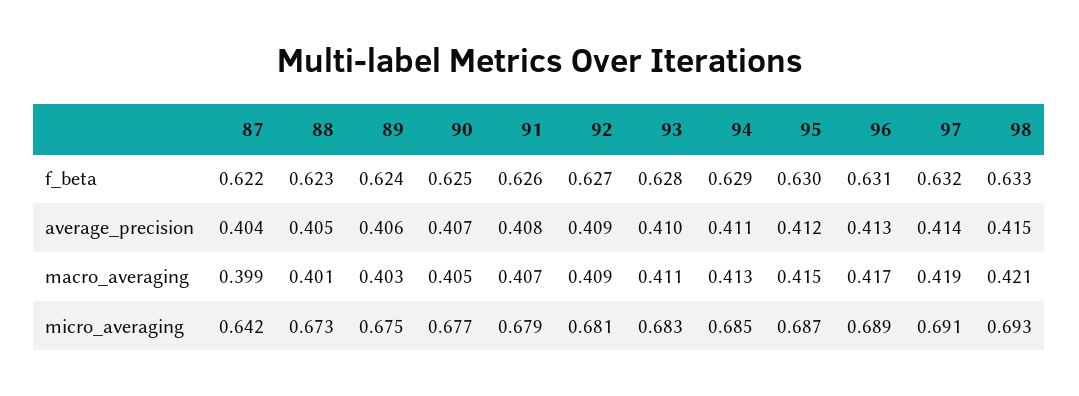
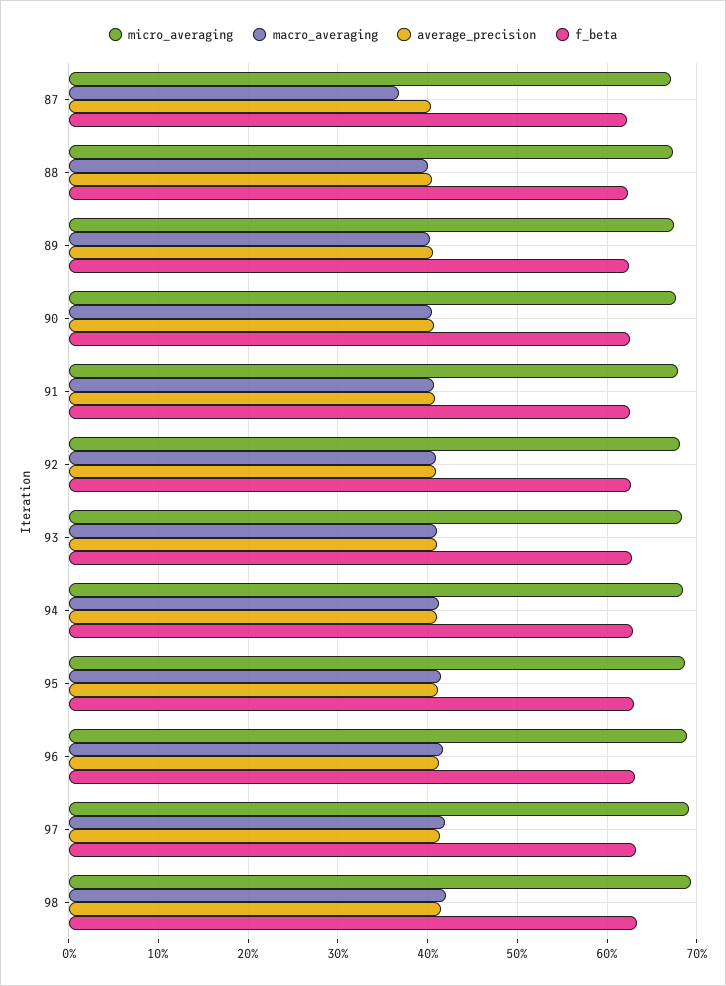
  {
    "f_beta": {
      "87": 0.622,
      "88": 0.623,
      "89": 0.624,
      "90": 0.625,
      "91": 0.626,
      "92": 0.627,
      "93": 0.628,
      "94": 0.629,
      "95": 0.63,
      "96": 0.631,
      "97": 0.632,
      "98": 0.633
    },
    "average_precision": {
      "87": 0.404,
      "88": 0.405,
      "89": 0.406,
      "90": 0.407,
      "91": 0.408,
      "92": 0.409,
      "93": 0.41,
      "94": 0.411,
      "95": 0.412,
      "96": 0.413,
      "97": 0.414,
      "98": 0.415
    },
    "macro_averaging": {
-     "87": 0.399,
+     "87": 0.37,
      "88": 0.401,
      "89": 0.403,
      "90": 0.405,
      "91": 0.407,
      "92": 0.409,
      "93": 0.411,
      "94": 0.413,
      "95": 0.415,
      "96": 0.417,
      "97": 0.419,
      "98": 0.421
    },
    "micro_averaging": {
-     "87": 0.642,
+     "87": 0.67,
      "88": 0.673,
      "89": 0.675,
      "90": 0.677,
      "91": 0.679,
      "92": 0.681,
      "93": 0.683,
      "94": 0.685,
      "95": 0.687,
      "96": 0.689,
      "97": 0.691,
      "98": 0.693
    }
  }

